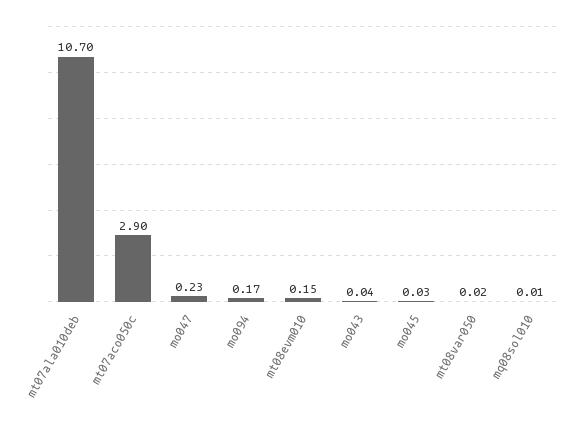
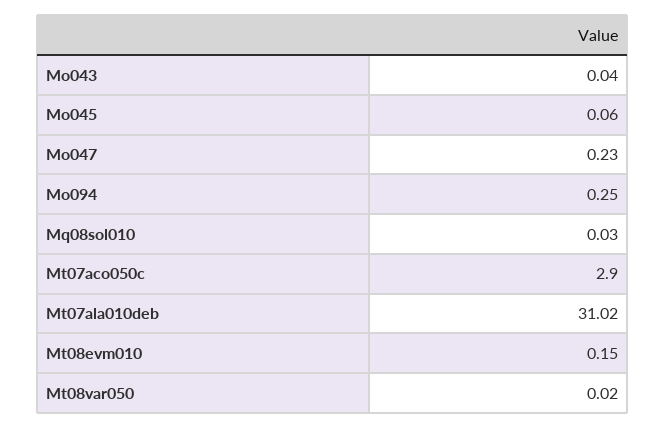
  {
-   "mt07ala010deb": 10.7,
+   "mt07ala010deb": 31.02,
    "mt07aco050c": 2.9,
    "mo047": 0.23,
-   "mo094": 0.17,
+   "mo094": 0.25,
    "mt08evm010": 0.15,
    "mo043": 0.04,
-   "mo045": 0.03,
+   "mo045": 0.06,
    "mt08var050": 0.02,
-   "mq08sol010": 0.01
+   "mq08sol010": 0.03
  }

